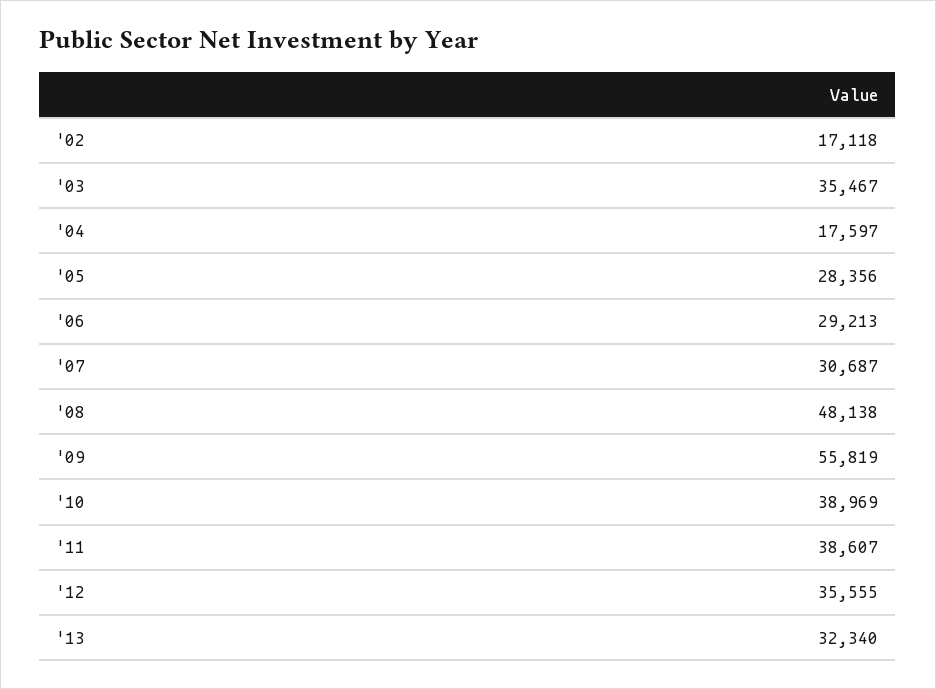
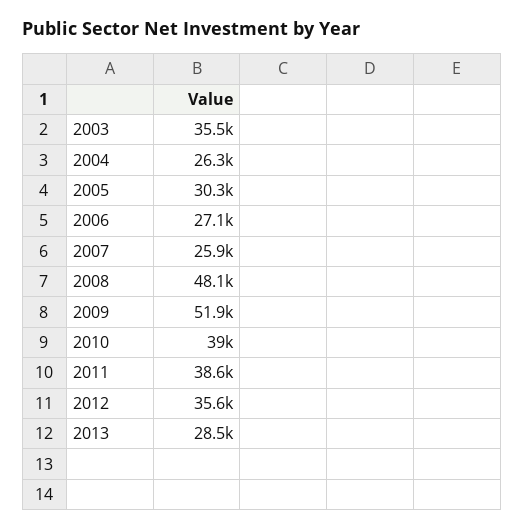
  {
-   "'02": 17118,
    "'03": 35467,
-   "'04": 17597,
+   "'04": 26300,
-   "'05": 28356,
+   "'05": 30300,
-   "'06": 29213,
+   "'06": 27100,
-   "'07": 30687,
+   "'07": 25900,
    "'08": 48138,
-   "'09": 55819,
+   "'09": 51900,
    "'10": 38969,
    "'11": 38607,
    "'12": 35555,
-   "'13": 32340
+   "'13": 28500
  }

